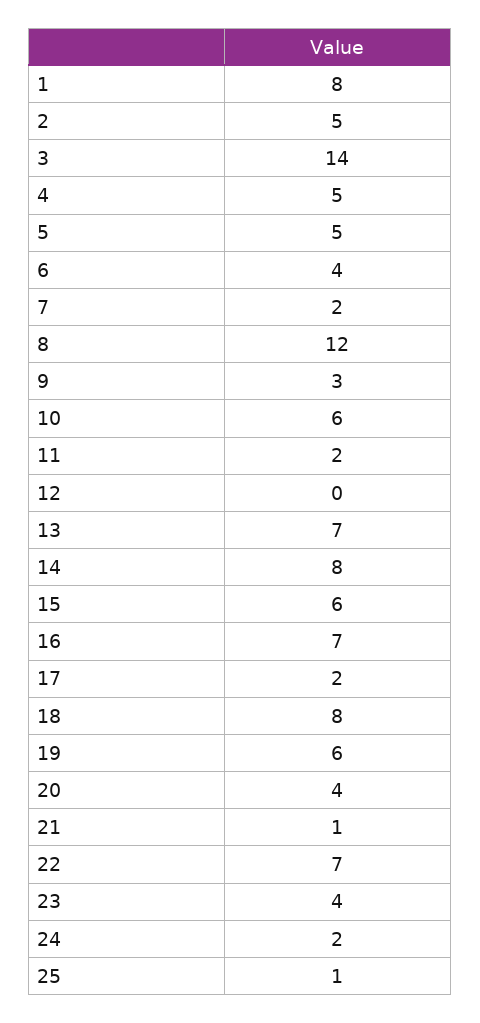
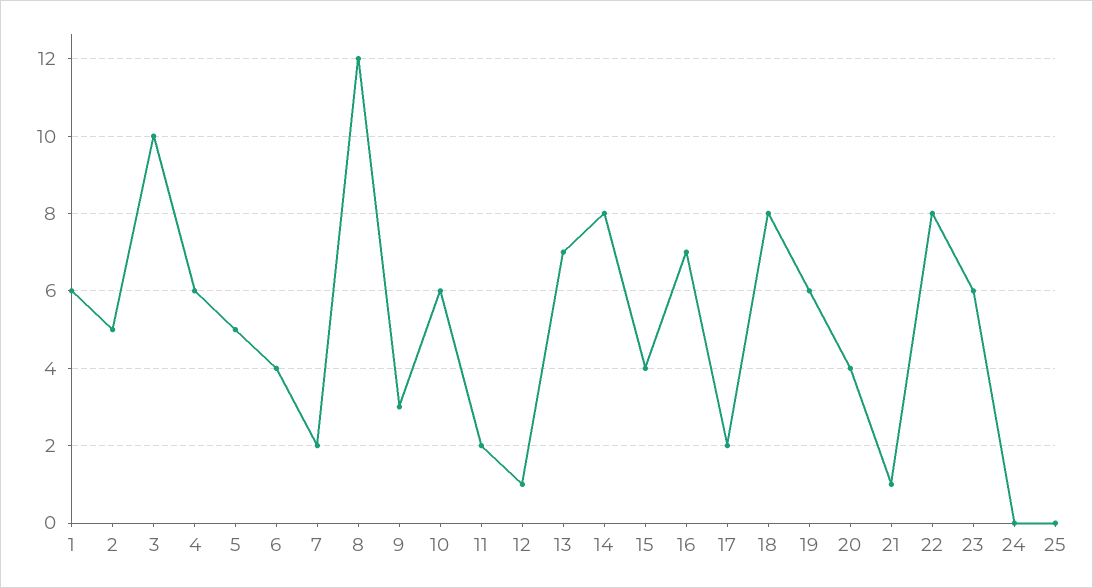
  {
-   "1": 8,
+   "1": 6,
    "2": 5,
-   "3": 14,
+   "3": 10,
-   "4": 5,
+   "4": 6,
    "5": 5,
    "6": 4,
    "7": 2,
    "8": 12,
    "9": 3,
    "10": 6,
    "11": 2,
-   "12": 0,
+   "12": 1,
    "13": 7,
    "14": 8,
-   "15": 6,
+   "15": 4,
    "16": 7,
    "17": 2,
    "18": 8,
    "19": 6,
    "20": 4,
    "21": 1,
-   "22": 7,
+   "22": 8,
-   "23": 4,
+   "23": 6,
-   "24": 2,
+   "24": 0,
-   "25": 1
+   "25": 0
  }

